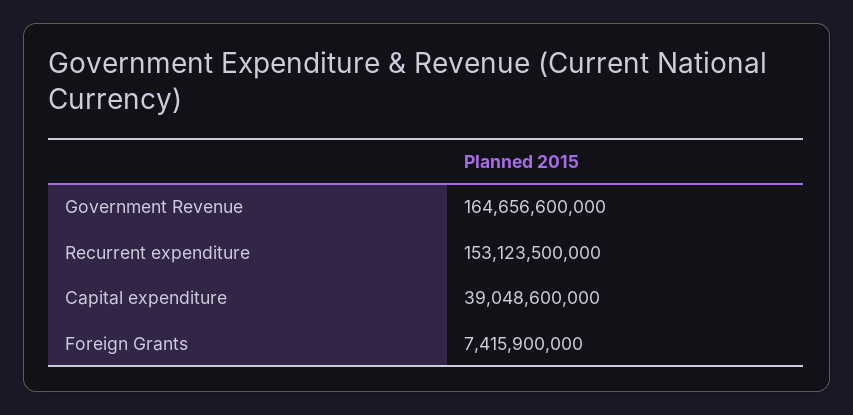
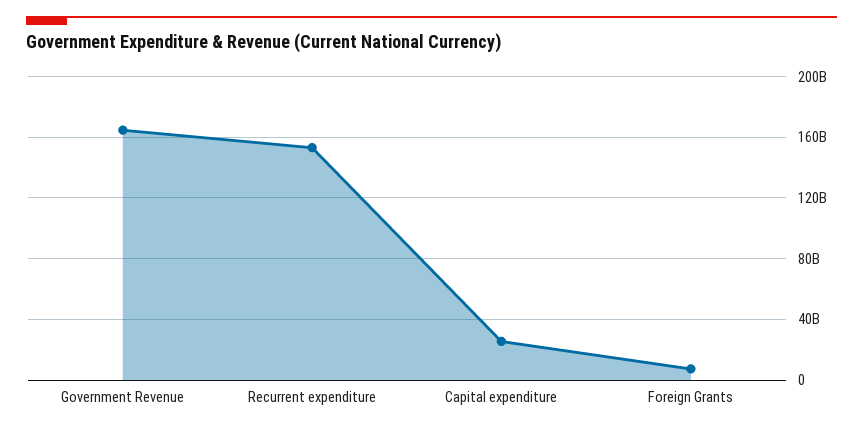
  {
    "Government Revenue": 164656600000,
    "Recurrent expenditure": 153123500000,
-   "Capital expenditure": 39048600000,
+   "Capital expenditure": 25000000000,
    "Foreign Grants": 7415900000
  }

